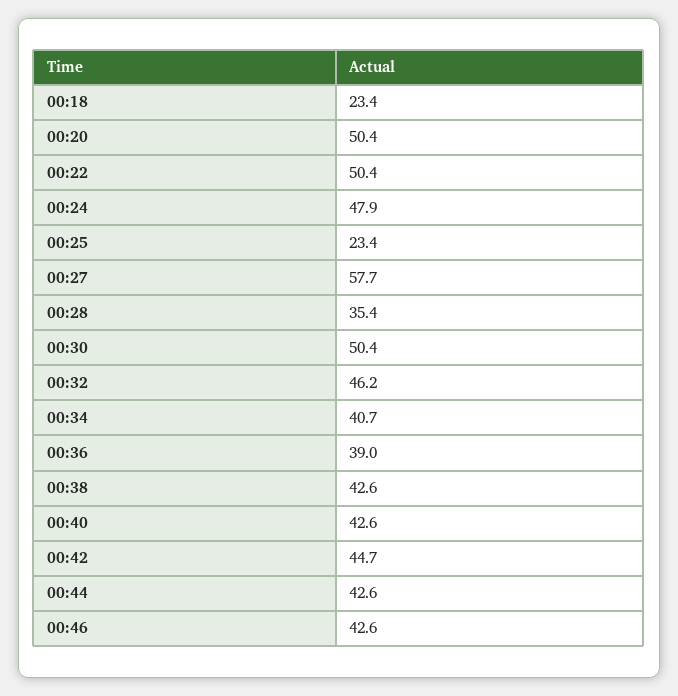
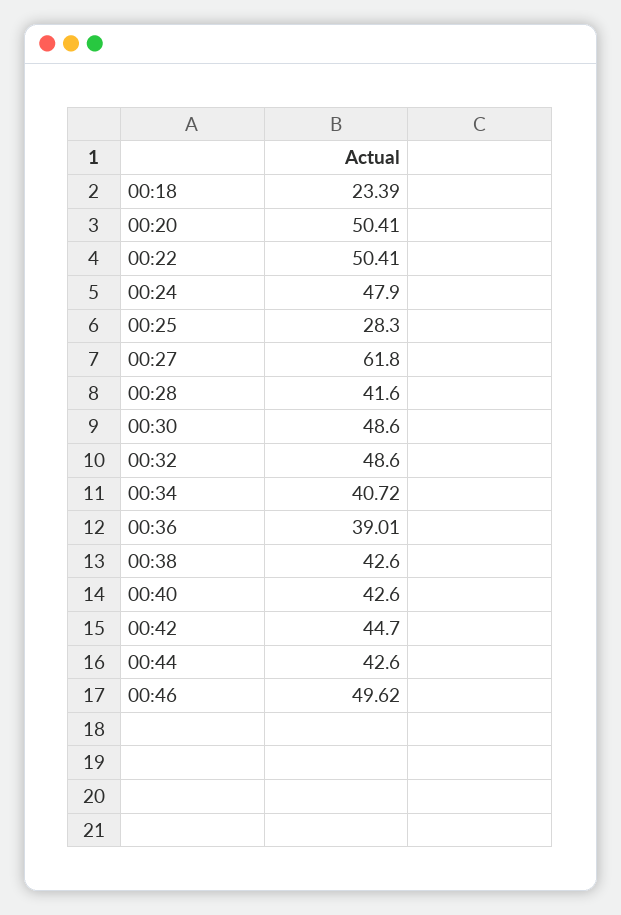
  {
    "00:18": 23.39,
    "00:20": 50.41,
    "00:22": 50.41,
    "00:24": 47.9,
-   "00:25": 23.4,
+   "00:25": 28.3,
-   "00:27": 57.7,
+   "00:27": 61.8,
-   "00:28": 35.4,
+   "00:28": 41.6,
-   "00:30": 50.4,
+   "00:30": 48.6,
-   "00:32": 46.2,
+   "00:32": 48.6,
    "00:34": 40.72,
    "00:36": 39.01,
    "00:38": 42.6,
    "00:40": 42.6,
    "00:42": 44.7,
    "00:44": 42.6,
-   "00:46": 42.6
+   "00:46": 49.62
  }

